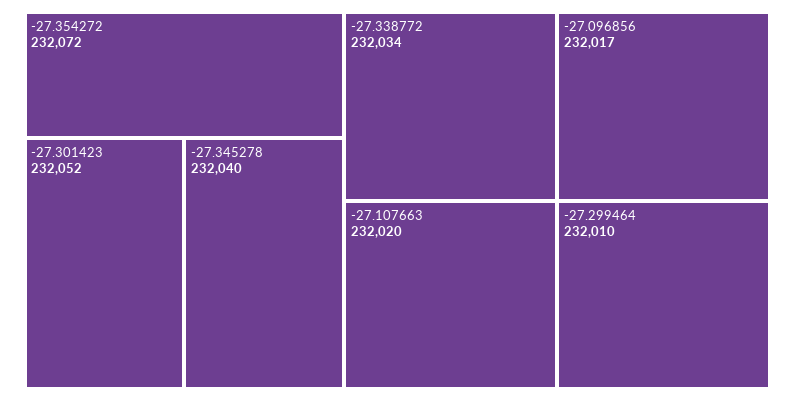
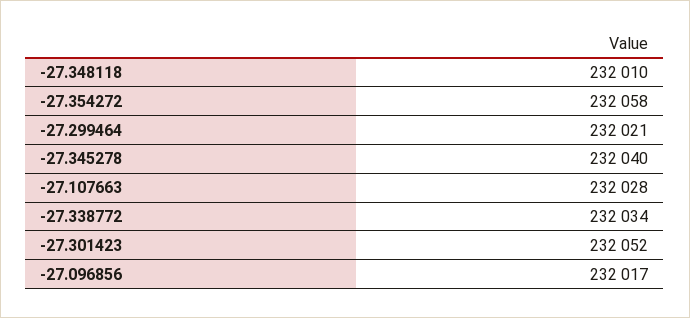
  {
-   "-27.354272": 232072,
+   "-27.354272": 232058,
    "-27.301423": 232052,
    "-27.345278": 232040,
    "-27.338772": 232034,
-   "-27.107663": 232020,
+   "-27.107663": 232028,
    "-27.096856": 232017,
-   "-27.299464": 232010
+   "-27.299464": 232021,
+   "-27.348118": 232010
  }

